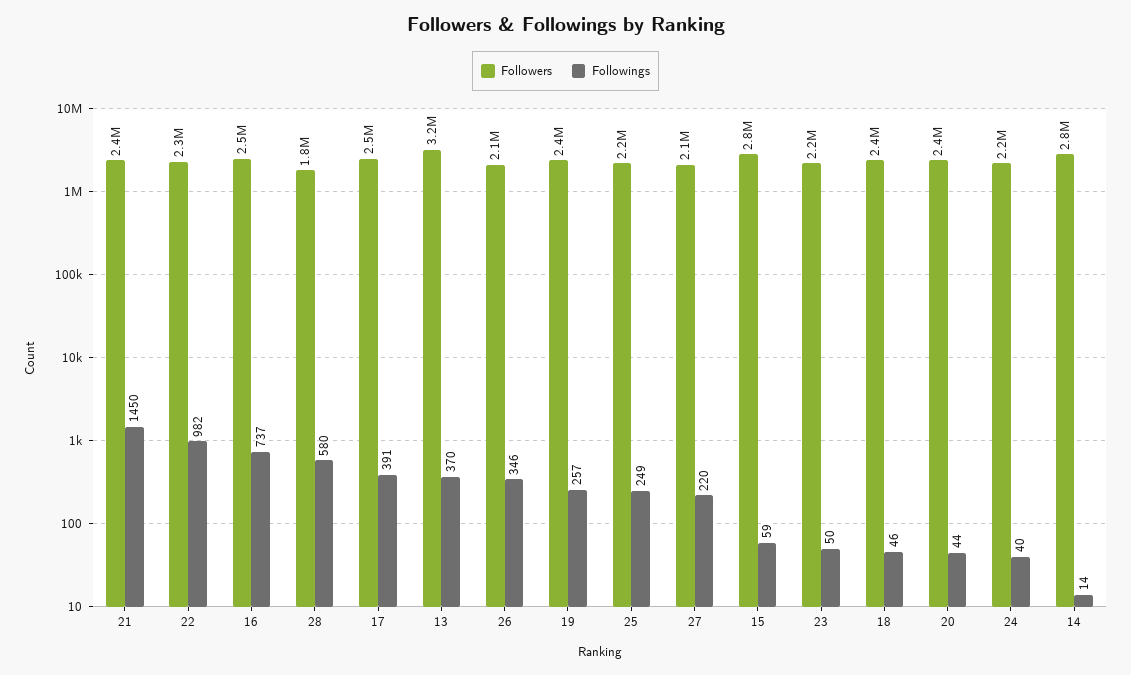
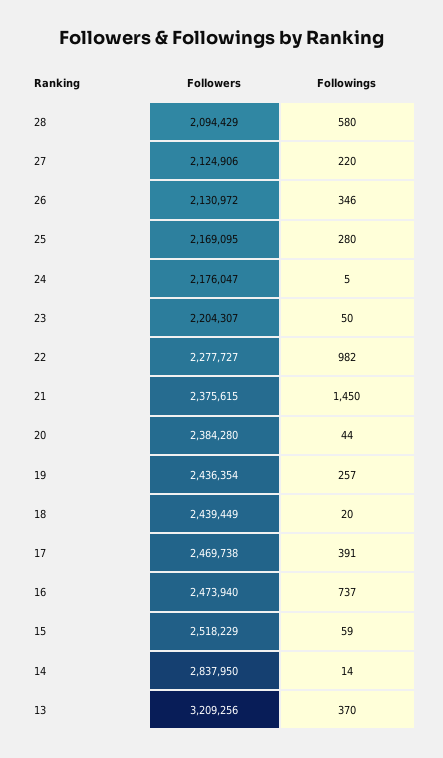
  {
    "Followers": {
      "21": 2375615,
      "22": 2277727,
      "16": 2473940,
-     "28": 1800000,
+     "28": 2094429,
      "17": 2469738,
      "13": 3209256,
      "26": 2130972,
      "19": 2436354,
      "25": 2169095,
      "27": 2124906,
-     "15": 2800000,
+     "15": 2518229,
      "23": 2204307,
      "18": 2439449,
      "20": 2384280,
      "24": 2176047,
      "14": 2837950
    },
    "Followings": {
      "21": 1450,
      "22": 982,
      "16": 737,
      "28": 580,
      "17": 391,
      "13": 370,
      "26": 346,
      "19": 257,
-     "25": 249,
+     "25": 280,
      "27": 220,
      "15": 59,
      "23": 50,
-     "18": 46,
+     "18": 20,
      "20": 44,
-     "24": 40,
+     "24": 5,
      "14": 14
    }
  }

